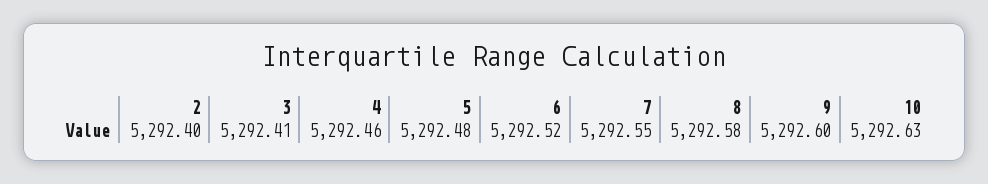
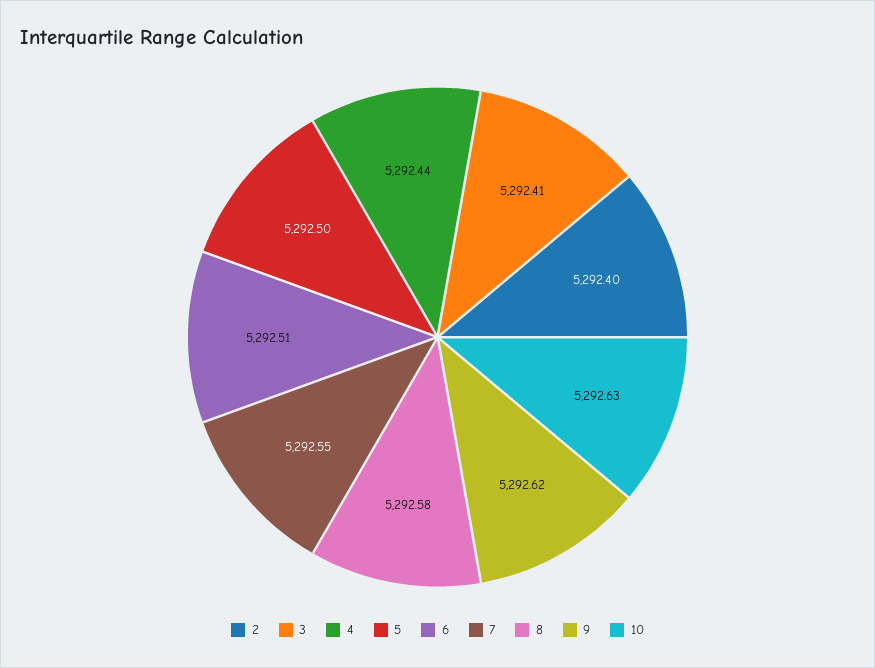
  {
    "2": 5292.4,
    "3": 5292.41,
-   "4": 5292.46,
+   "4": 5292.44,
-   "5": 5292.48,
+   "5": 5292.5,
-   "6": 5292.52,
+   "6": 5292.51,
    "7": 5292.55,
    "8": 5292.58,
-   "9": 5292.6,
+   "9": 5292.62,
    "10": 5292.63
  }

